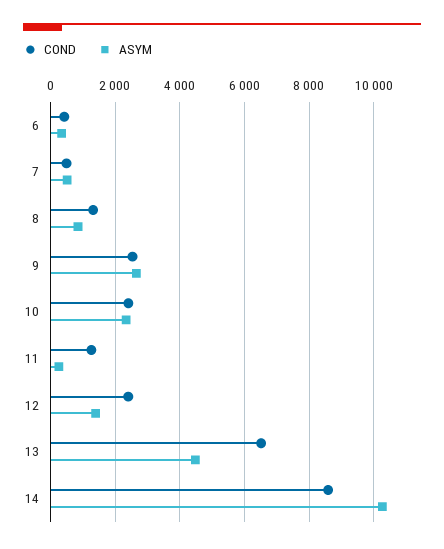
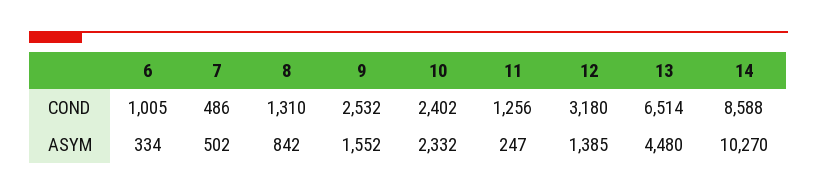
  {
    "COND": {
-     "6": 400,
+     "6": 1005,
      "7": 486,
      "8": 1310,
      "9": 2532,
      "10": 2402,
      "11": 1256,
-     "12": 2400,
+     "12": 3180,
      "13": 6514,
      "14": 8588
    },
    "ASYM": {
      "6": 334,
      "7": 502,
      "8": 842,
-     "9": 2600,
+     "9": 1552,
      "10": 2332,
      "11": 247,
      "12": 1385,
      "13": 4480,
      "14": 10270
    }
  }

